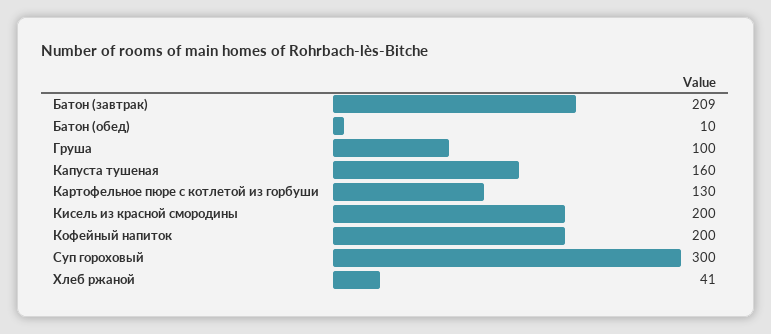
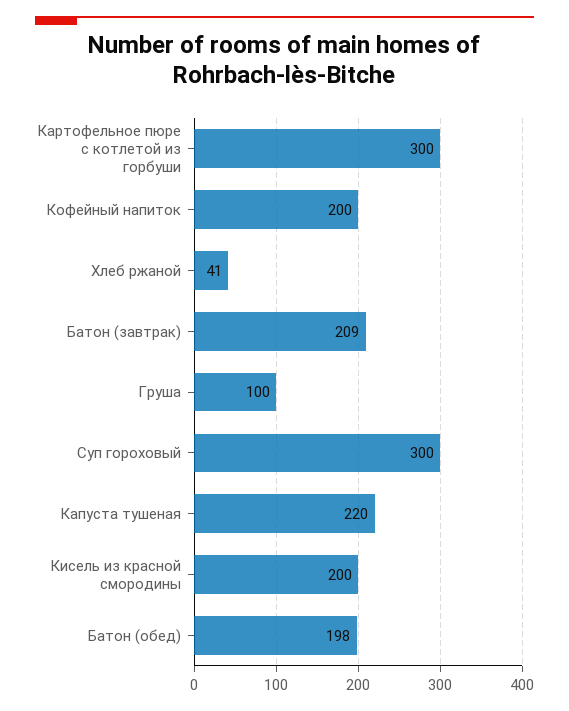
  {
    "Батон (завтрак)": 209,
-   "Батон (обед)": 10,
+   "Батон (обед)": 198,
    "Груша": 100,
-   "Капуста тушеная": 160,
+   "Капуста тушеная": 220,
-   "Картофельное пюре с котлетой из горбуши": 130,
+   "Картофельное пюре с котлетой из горбуши": 300,
    "Кисель из красной смородины": 200,
    "Кофейный напиток": 200,
    "Суп гороховый": 300,
    "Хлеб ржаной": 41
  }

